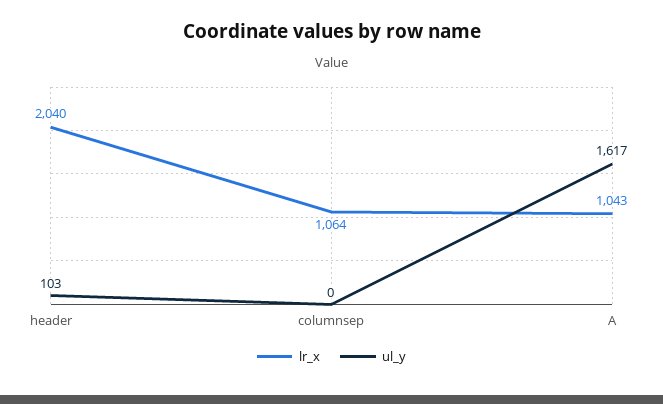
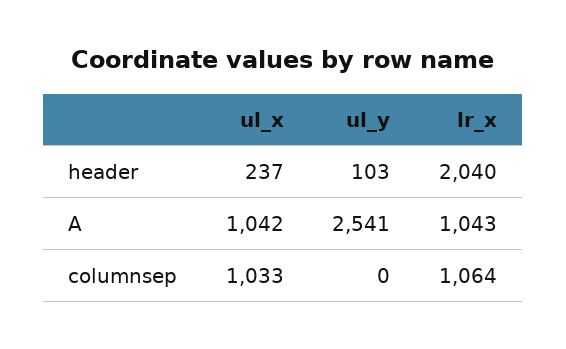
  {
    "lr_x": {
      "header": 2040,
      "columnsep": 1064,
      "A": 1043
    },
    "ul_y": {
      "header": 103,
      "columnsep": 0,
-     "A": 1617
+     "A": 2541
-   }
+   },
+   "ul_x": {
+     "header": 237,
+     "A": 1042,
+     "columnsep": 1033
+   }
  }

